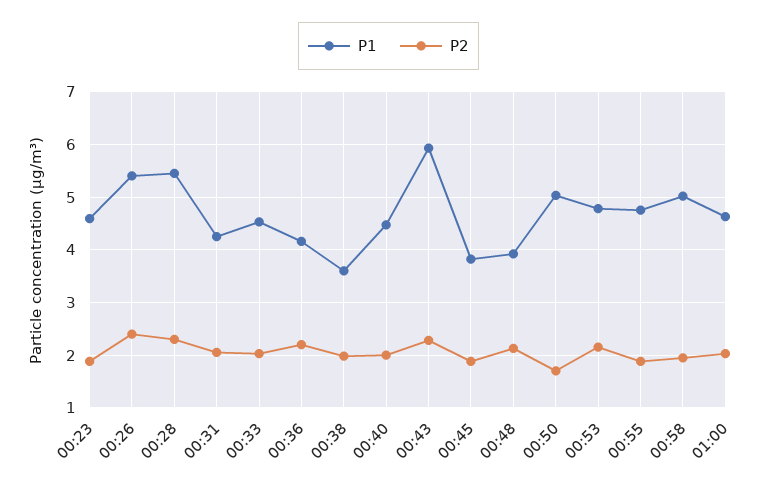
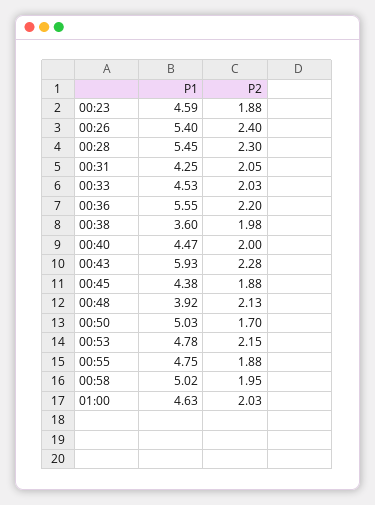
  {
    "P1": {
      "00:23": 4.59,
      "00:26": 5.4,
      "00:28": 5.45,
      "00:31": 4.25,
      "00:33": 4.53,
-     "00:36": 4.2,
+     "00:36": 5.55,
      "00:38": 3.6,
      "00:40": 4.47,
      "00:43": 5.93,
-     "00:45": 3.8,
+     "00:45": 4.38,
      "00:48": 3.92,
      "00:50": 5.03,
      "00:53": 4.78,
      "00:55": 4.75,
      "00:58": 5.02,
      "01:00": 4.63
    },
    "P2": {
      "00:23": 1.88,
      "00:26": 2.4,
      "00:28": 2.3,
      "00:31": 2.05,
      "00:33": 2.03,
      "00:36": 2.2,
      "00:38": 1.98,
      "00:40": 2,
      "00:43": 2.28,
      "00:45": 1.88,
      "00:48": 2.13,
      "00:50": 1.7,
      "00:53": 2.15,
      "00:55": 1.88,
      "00:58": 1.95,
      "01:00": 2.03
    }
  }

